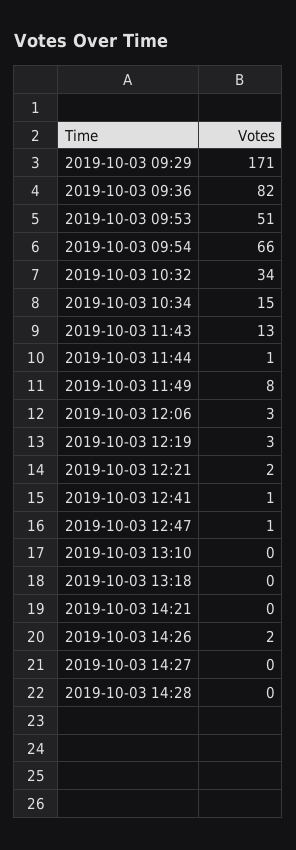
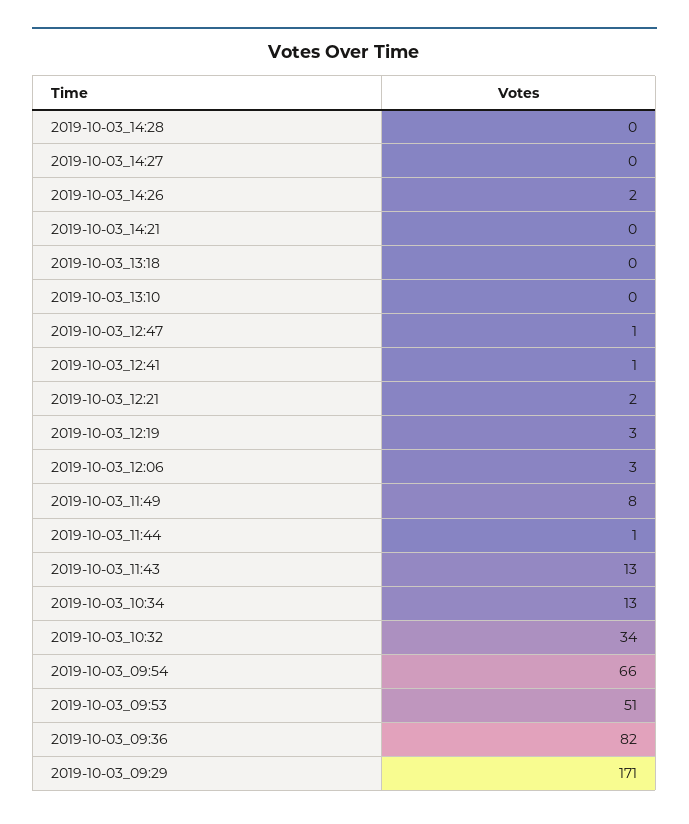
  {
    "2019-10-03 09:29": 171,
    "2019-10-03 09:36": 82,
    "2019-10-03 09:53": 51,
    "2019-10-03 09:54": 66,
    "2019-10-03 10:32": 34,
-   "2019-10-03 10:34": 15,
+   "2019-10-03 10:34": 13,
    "2019-10-03 11:43": 13,
    "2019-10-03 11:44": 1,
    "2019-10-03 11:49": 8,
    "2019-10-03 12:06": 3,
    "2019-10-03 12:19": 3,
    "2019-10-03 12:21": 2,
    "2019-10-03 12:41": 1,
    "2019-10-03 12:47": 1,
    "2019-10-03 13:10": 0,
    "2019-10-03 13:18": 0,
    "2019-10-03 14:21": 0,
    "2019-10-03 14:26": 2,
    "2019-10-03 14:27": 0,
    "2019-10-03 14:28": 0
  }

